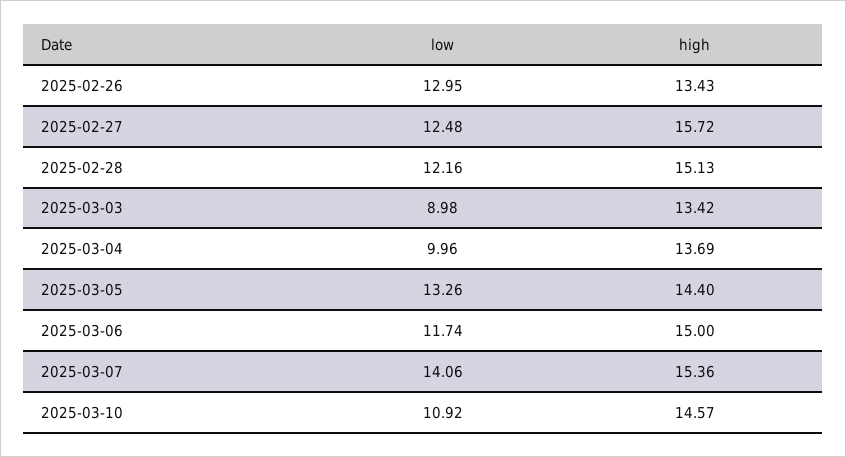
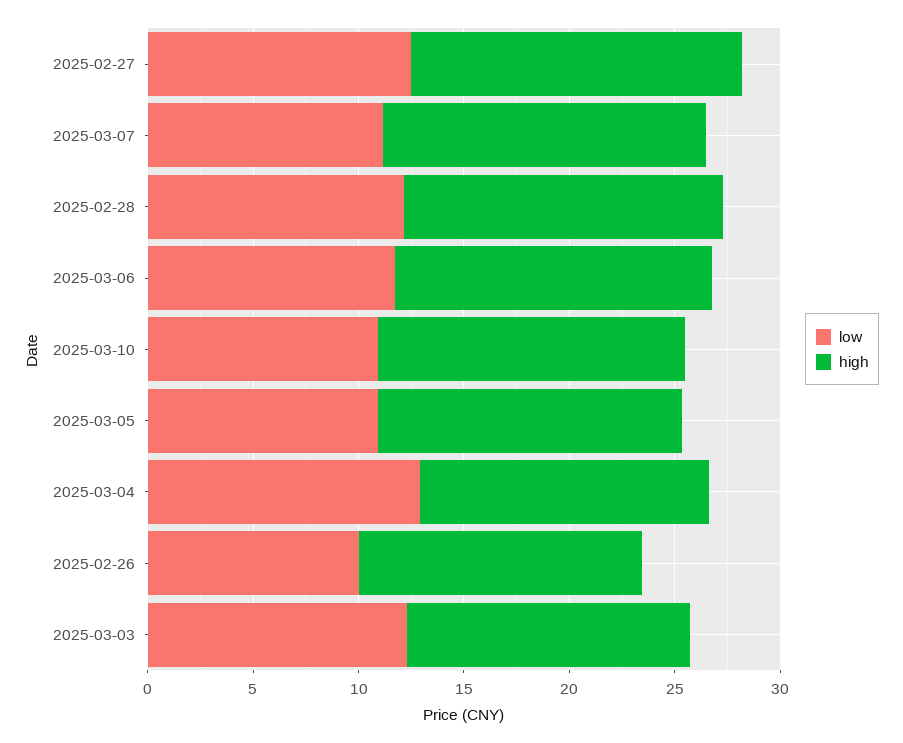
  {
    "low": {
-     "2025-02-26": 12.95,
+     "2025-02-26": 10,
      "2025-02-27": 12.48,
      "2025-02-28": 12.16,
-     "2025-03-03": 8.98,
+     "2025-03-03": 12,
-     "2025-03-04": 9.96,
+     "2025-03-04": 13,
-     "2025-03-05": 13.26,
+     "2025-03-05": 11,
      "2025-03-06": 11.74,
-     "2025-03-07": 14.06,
+     "2025-03-07": 11,
      "2025-03-10": 10.92
    },
    "high": {
      "2025-02-26": 13.43,
      "2025-02-27": 15.72,
      "2025-02-28": 15.13,
      "2025-03-03": 13.42,
      "2025-03-04": 13.69,
      "2025-03-05": 14.4,
      "2025-03-06": 15,
      "2025-03-07": 15.36,
      "2025-03-10": 14.57
    }
  }

